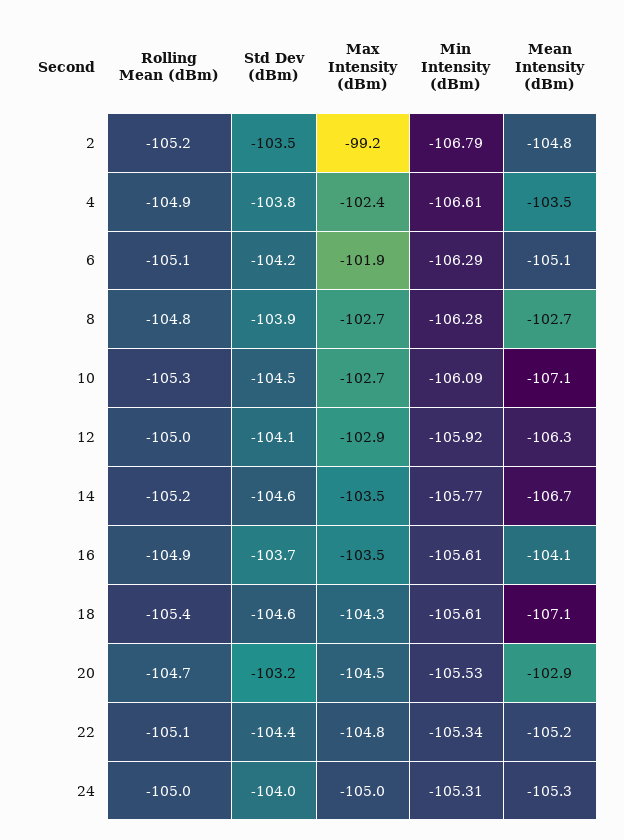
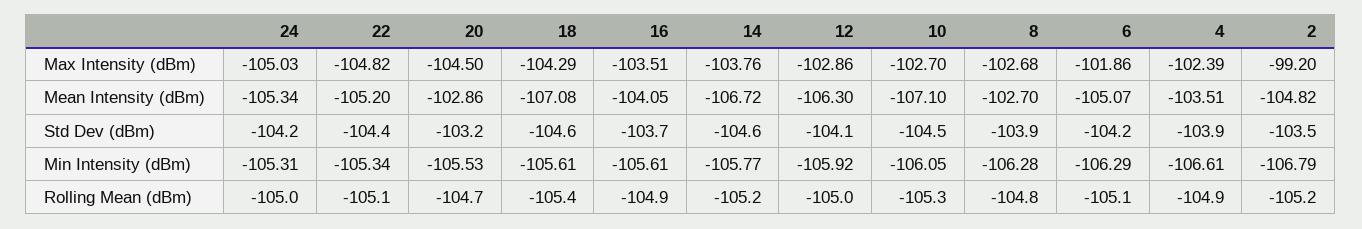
  {
    "Rolling Mean (dBm)": {
      "2": -105.2,
      "4": -104.9,
      "6": -105.1,
      "8": -104.8,
      "10": -105.3,
      "12": -105,
      "14": -105.2,
      "16": -104.9,
      "18": -105.4,
      "20": -104.7,
      "22": -105.1,
      "24": -105
    },
    "Std Dev (dBm)": {
      "2": -103.5,
-     "4": -103.8,
+     "4": -103.9,
      "6": -104.2,
      "8": -103.9,
      "10": -104.5,
      "12": -104.1,
      "14": -104.6,
      "16": -103.7,
      "18": -104.6,
      "20": -103.2,
      "22": -104.4,
-     "24": -104
+     "24": -104.2
    },
    "Max Intensity (dBm)": {
      "2": -99.2,
      "4": -102.39,
      "6": -101.86,
      "8": -102.68,
      "10": -102.7,
      "12": -102.86,
-     "14": -103.5,
+     "14": -103.76,
      "16": -103.51,
      "18": -104.29,
      "20": -104.5,
      "22": -104.82,
      "24": -105.03
    },
    "Min Intensity (dBm)": {
      "2": -106.79,
      "4": -106.61,
      "6": -106.29,
      "8": -106.28,
-     "10": -106.09,
+     "10": -106.05,
      "12": -105.92,
      "14": -105.77,
      "16": -105.61,
      "18": -105.61,
      "20": -105.53,
      "22": -105.34,
      "24": -105.31
    },
    "Mean Intensity (dBm)": {
      "2": -104.82,
      "4": -103.51,
      "6": -105.07,
      "8": -102.7,
      "10": -107.1,
      "12": -106.3,
      "14": -106.72,
      "16": -104.05,
      "18": -107.08,
      "20": -102.86,
      "22": -105.2,
      "24": -105.34
    }
  }

